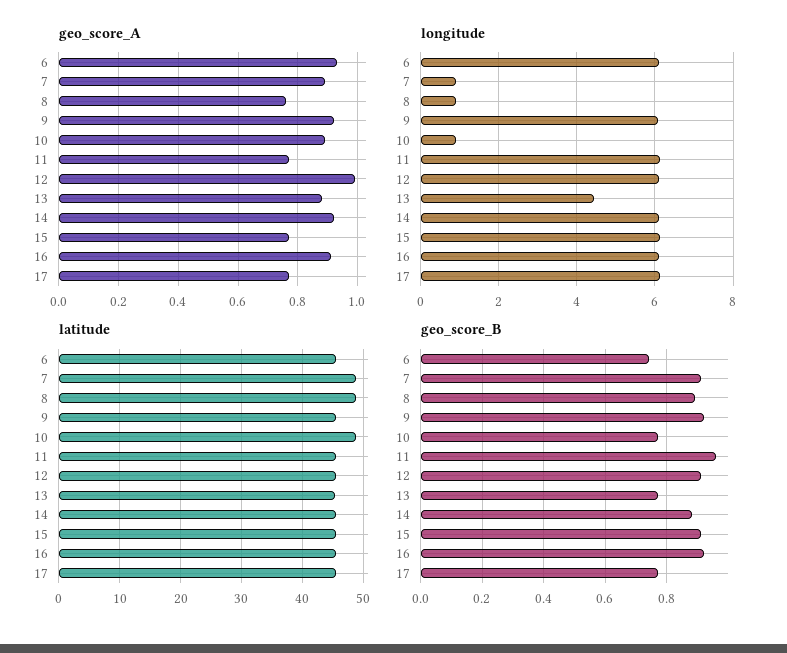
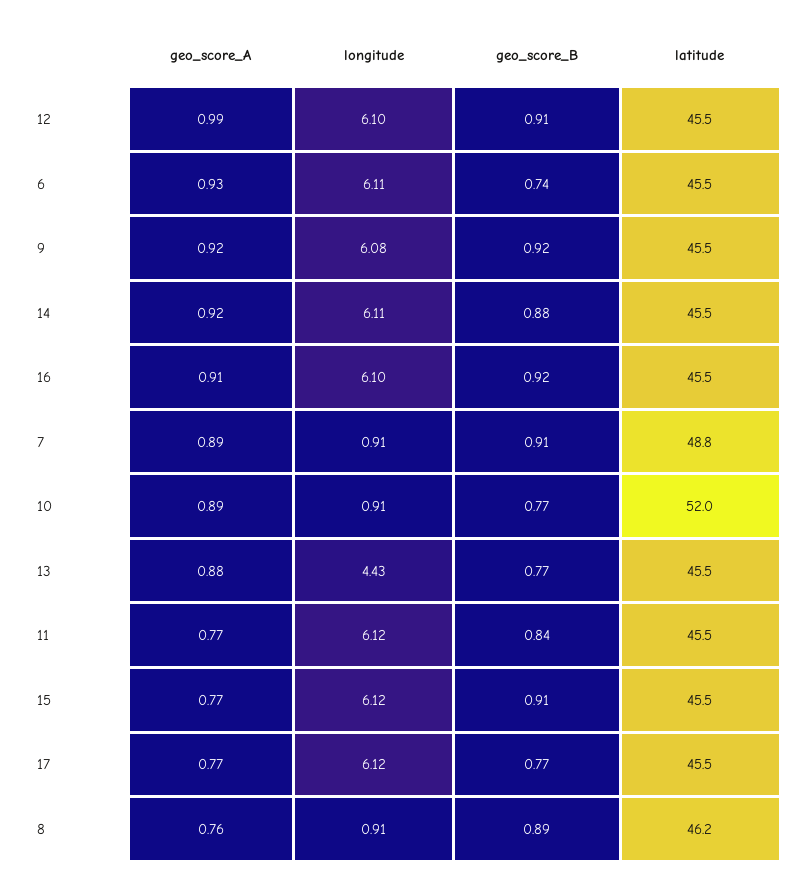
  {
    "geo_score_A": {
      "6": 0.93,
      "7": 0.89,
      "8": 0.76,
      "9": 0.92,
      "10": 0.89,
      "11": 0.77,
      "12": 0.99,
      "13": 0.88,
      "14": 0.92,
      "15": 0.77,
      "16": 0.91,
      "17": 0.77
    },
    "longitude": {
      "6": 6.11,
      "7": 0.91,
      "8": 0.91,
      "9": 6.08,
      "10": 0.91,
      "11": 6.12,
      "12": 6.1,
      "13": 4.43,
      "14": 6.11,
      "15": 6.12,
      "16": 6.1,
      "17": 6.12
    },
    "latitude": {
      "6": 45.5,
      "7": 48.8,
-     "8": 49,
+     "8": 46.2,
      "9": 45.5,
-     "10": 49,
+     "10": 52,
      "11": 45.5,
      "12": 45.5,
      "13": 45.5,
      "14": 45.5,
      "15": 45.5,
      "16": 45.5,
      "17": 45.5
    },
    "geo_score_B": {
      "6": 0.74,
      "7": 0.91,
      "8": 0.89,
      "9": 0.92,
      "10": 0.77,
-     "11": 0.95,
+     "11": 0.84,
      "12": 0.91,
      "13": 0.77,
      "14": 0.88,
      "15": 0.91,
      "16": 0.92,
      "17": 0.77
    }
  }

